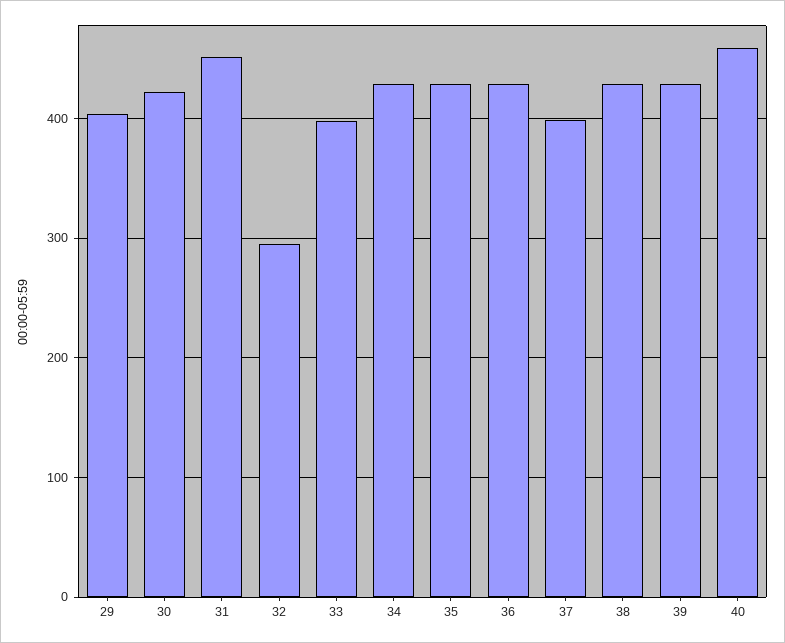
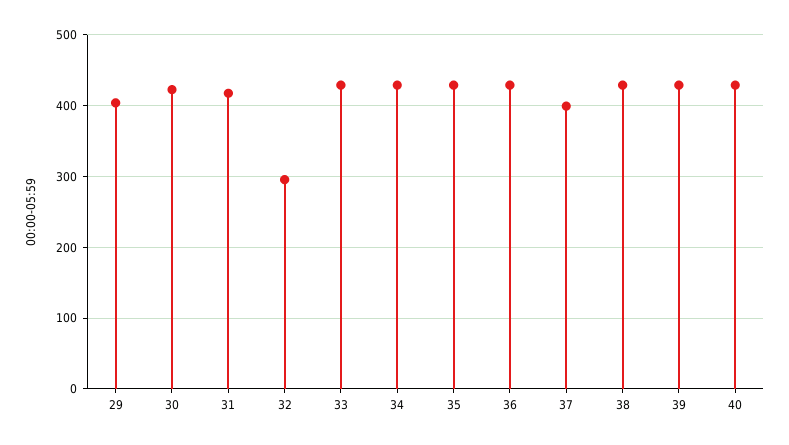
  {
    "29": 400,
    "30": 420,
-   "31": 450,
+   "31": 420,
    "32": 300,
-   "33": 400,
+   "33": 430,
    "34": 430,
    "35": 430,
    "36": 430,
    "37": 400,
    "38": 430,
    "39": 430,
-   "40": 460
+   "40": 430
  }

